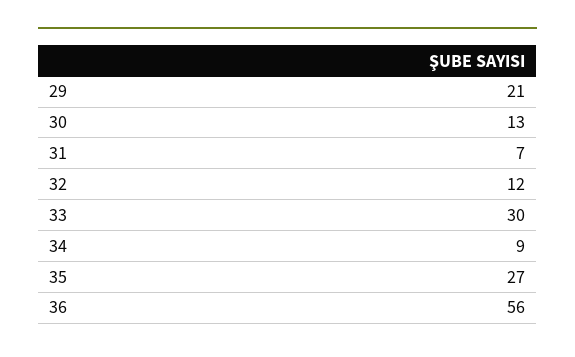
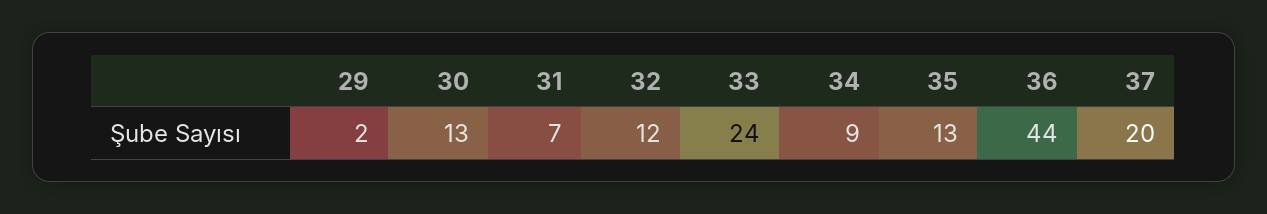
  {
-   "29": 21,
+   "29": 2,
    "30": 13,
    "31": 7,
    "32": 12,
-   "33": 30,
+   "33": 24,
    "34": 9,
-   "35": 27,
+   "35": 13,
-   "36": 56
+   "36": 44,
+   "37": 20
  }

